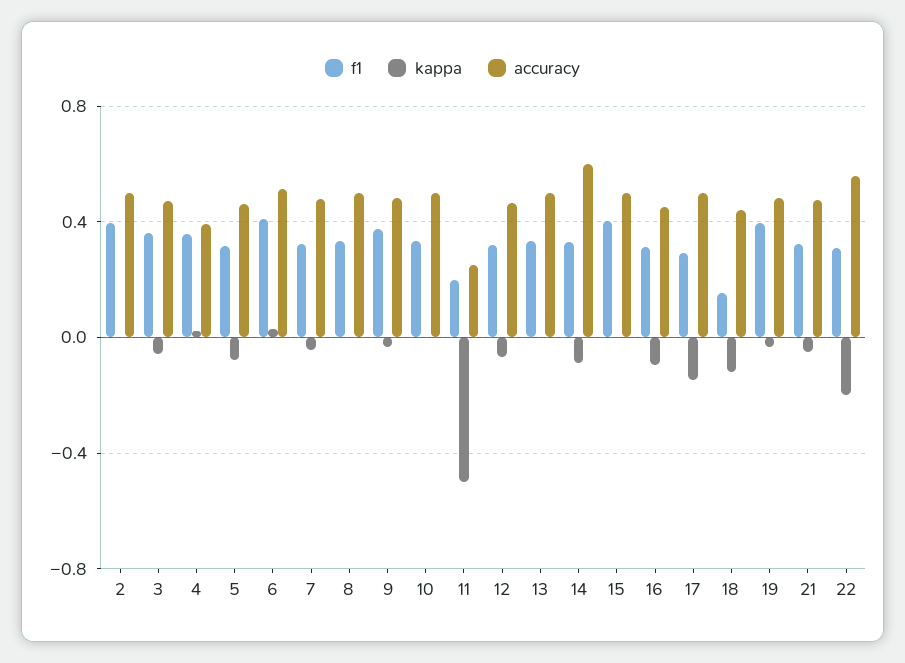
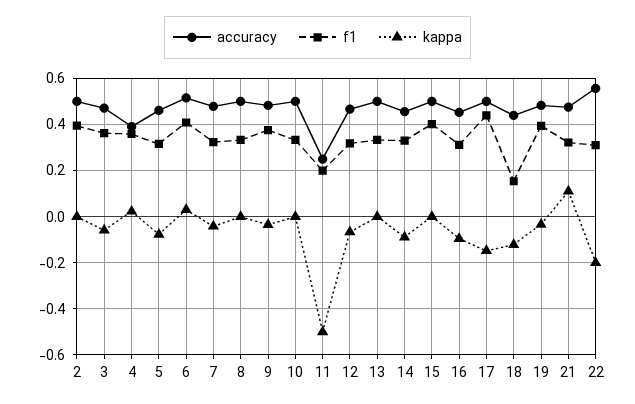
  {
    "f1": {
      "2": 0.4,
      "3": 0.35,
      "4": 0.35,
      "5": 0.3,
      "6": 0.4,
      "7": 0.3,
      "8": 0.35,
      "9": 0.4,
      "10": 0.35,
      "11": 0.2,
      "12": 0.3,
      "13": 0.35,
      "14": 0.35,
      "15": 0.4,
      "16": 0.3,
-     "17": 0.3,
+     "17": 0.45,
      "18": 0.15,
      "19": 0.4,
      "21": 0.3,
      "22": 0.3
    },
    "kappa": {
      "2": 0,
      "3": -0.05,
      "4": 0,
      "5": -0.1,
      "6": 0.05,
      "7": -0.05,
      "8": 0,
      "9": -0.05,
      "10": 0,
      "11": -0.5,
      "12": -0.05,
      "13": 0,
      "14": -0.1,
      "15": 0,
      "16": -0.1,
      "17": -0.15,
      "18": -0.1,
      "19": -0.05,
-     "21": -0.05,
+     "21": 0.1,
      "22": -0.2
    },
    "accuracy": {
      "2": 0.5,
      "3": 0.45,
      "4": 0.4,
      "5": 0.45,
      "6": 0.5,
      "7": 0.5,
      "8": 0.5,
      "9": 0.5,
      "10": 0.5,
      "11": 0.25,
      "12": 0.45,
      "13": 0.5,
-     "14": 0.6,
+     "14": 0.45,
      "15": 0.5,
      "16": 0.45,
      "17": 0.5,
      "18": 0.45,
      "19": 0.5,
      "21": 0.5,
      "22": 0.55
    }
  }

